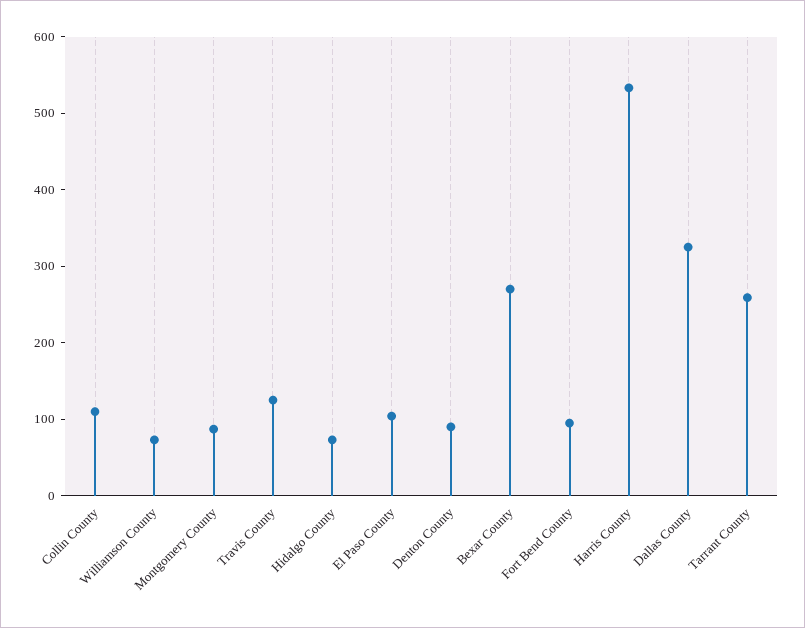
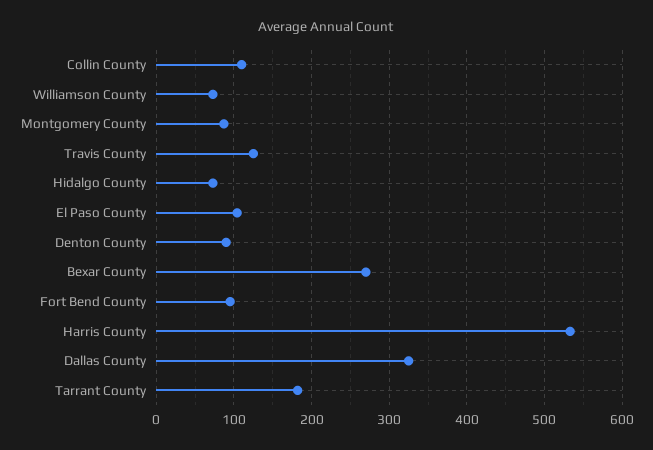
  {
    "Collin County": 110,
    "Williamson County": 70,
    "Montgomery County": 90,
    "Travis County": 130,
    "Hidalgo County": 70,
    "El Paso County": 100,
    "Denton County": 90,
    "Bexar County": 270,
    "Fort Bend County": 100,
    "Harris County": 530,
    "Dallas County": 330,
-   "Tarrant County": 260
+   "Tarrant County": 180
  }

